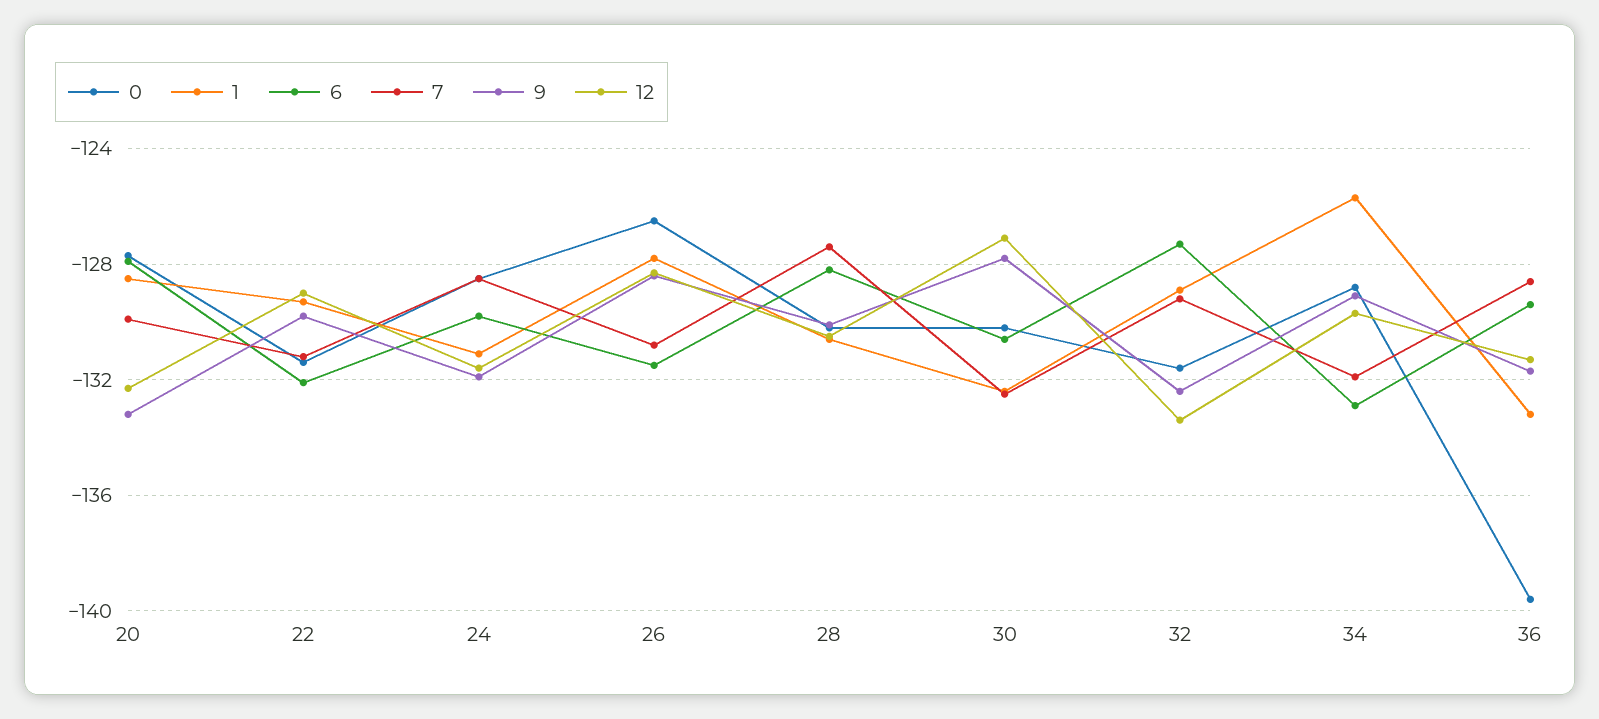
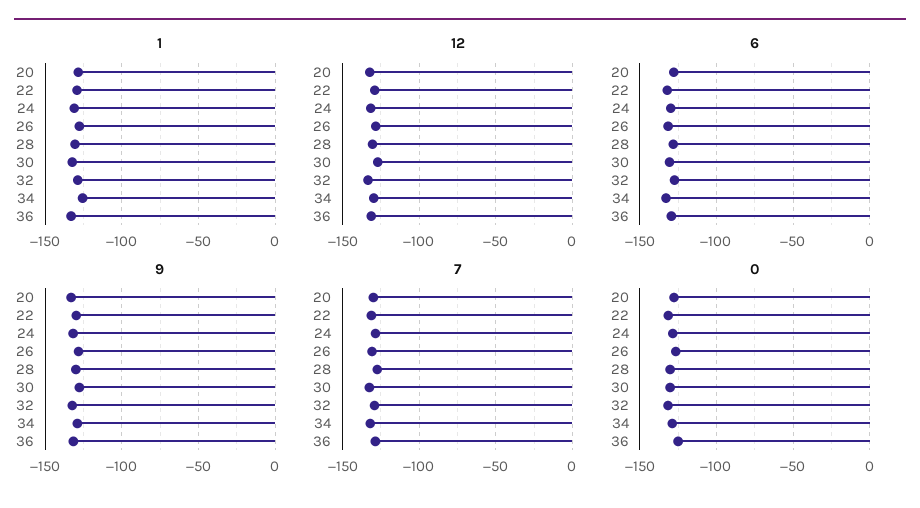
  {
    "0": {
      "20": -127.5,
      "22": -131.5,
      "24": -128.5,
      "26": -126.5,
      "28": -130,
      "30": -130,
      "32": -131.5,
      "34": -129,
-     "36": -139.5
+     "36": -125
    },
    "1": {
      "20": -128.5,
      "22": -129.5,
      "24": -131,
      "26": -128,
      "28": -130.5,
      "30": -132.5,
      "32": -129,
      "34": -125.5,
      "36": -133
    },
    "6": {
      "20": -128,
      "22": -132,
      "24": -130,
      "26": -131.5,
      "28": -128,
      "30": -130.5,
      "32": -127.5,
      "34": -133,
      "36": -129.5
    },
    "7": {
      "20": -130,
      "22": -131,
      "24": -128.5,
      "26": -131,
      "28": -127.5,
      "30": -132.5,
      "32": -129,
      "34": -132,
      "36": -128.5
    },
    "9": {
      "20": -133,
      "22": -130,
      "24": -132,
      "26": -128.5,
      "28": -130,
      "30": -128,
      "32": -132.5,
      "34": -129,
      "36": -131.5
    },
    "12": {
      "20": -132.5,
      "22": -129,
      "24": -131.5,
      "26": -128.5,
      "28": -130.5,
      "30": -127,
      "32": -133.5,
      "34": -129.5,
      "36": -131.5
    }
  }

